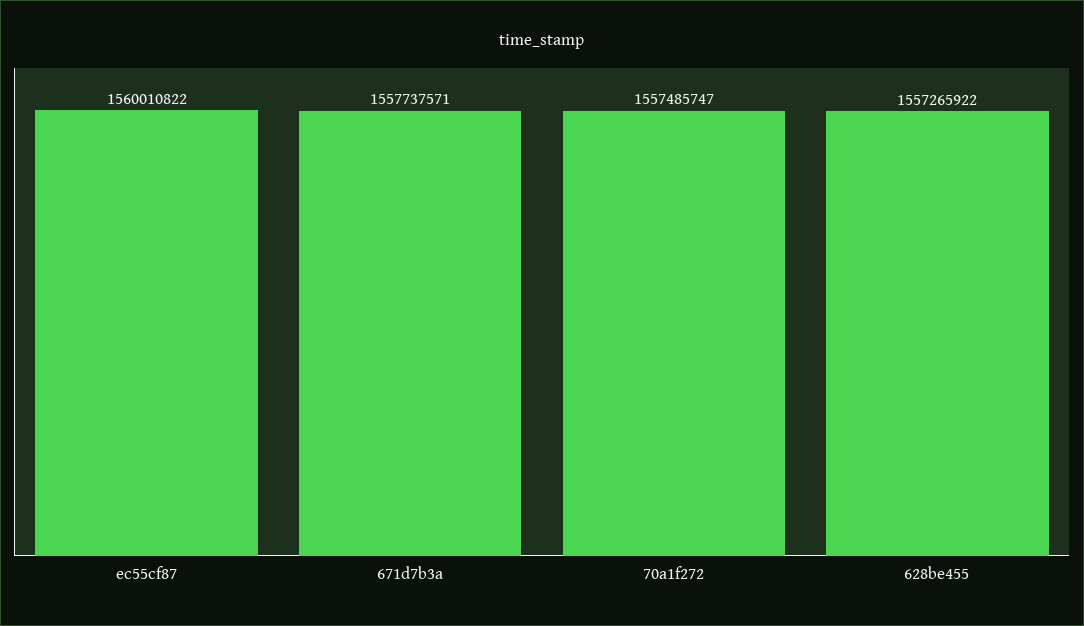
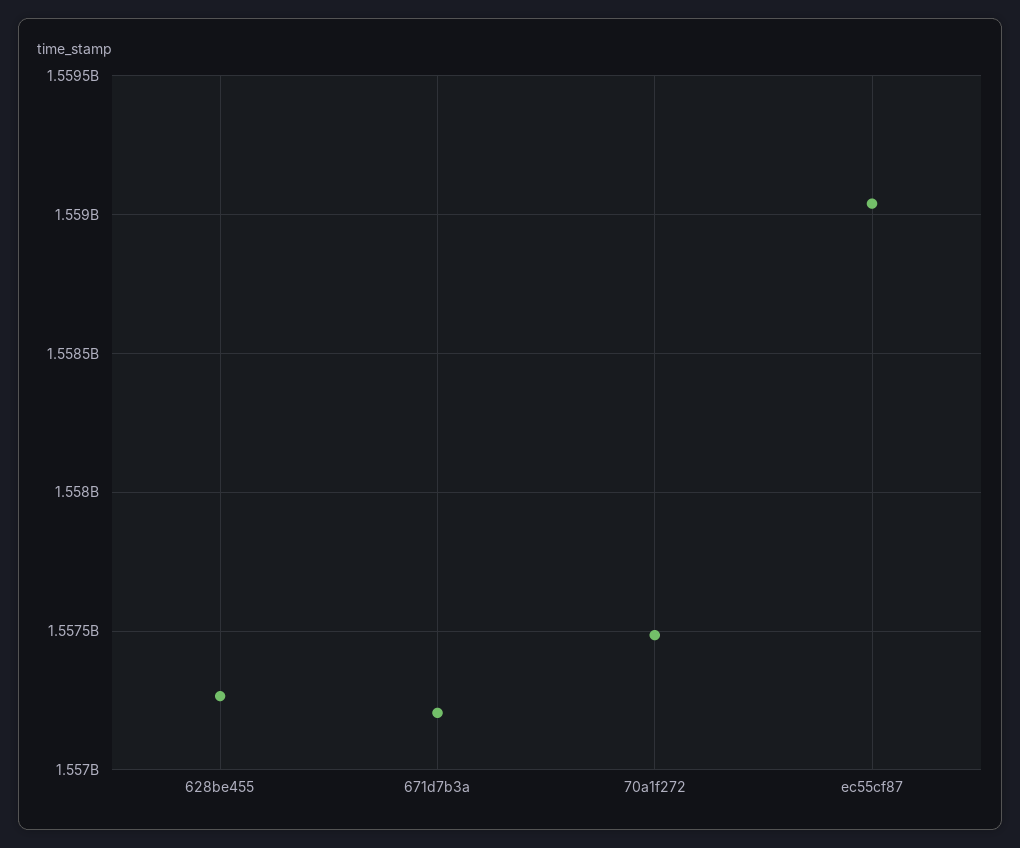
  {
-   "ec55cf87": 1560010822,
+   "ec55cf87": 1559050000,
-   "671d7b3a": 1557737571,
+   "671d7b3a": 1557200000,
    "70a1f272": 1557485747,
    "628be455": 1557265922
  }

